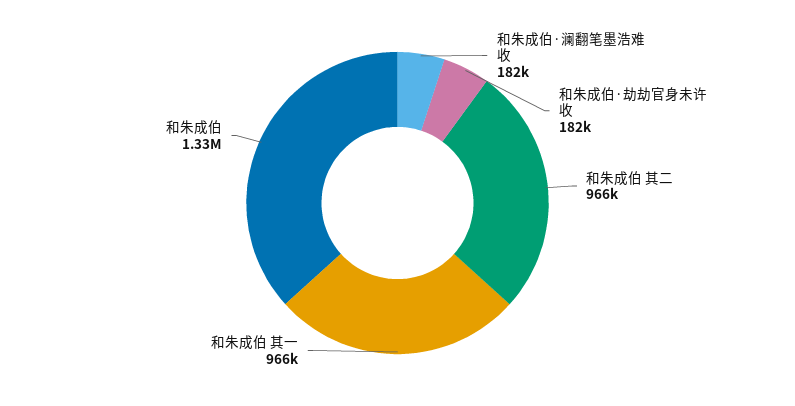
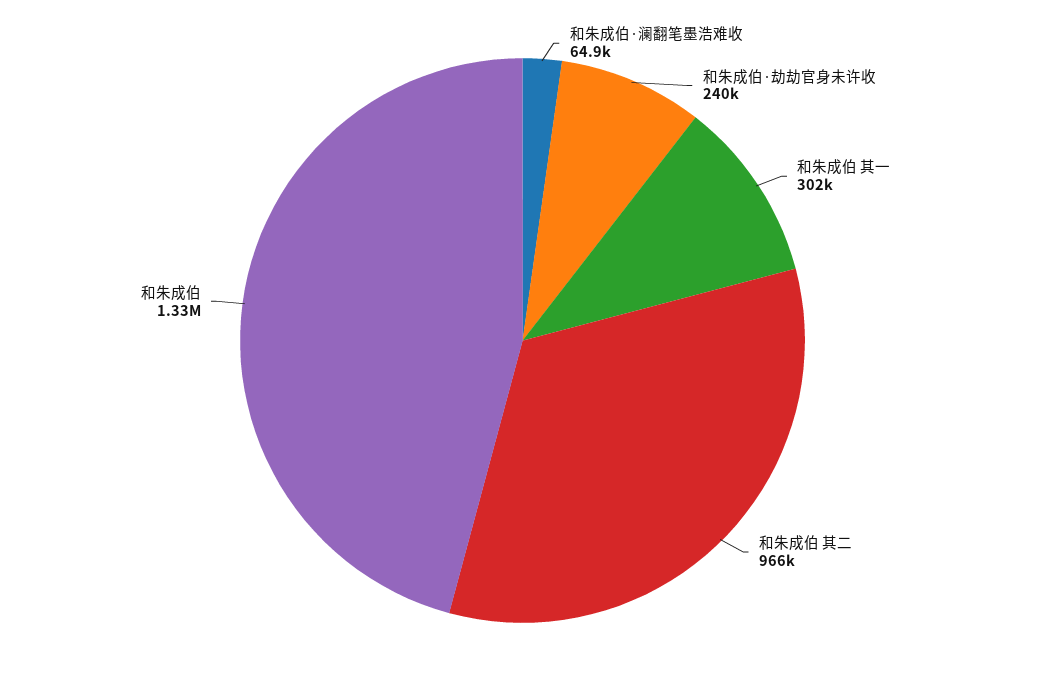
  {
-   "和朱成伯·澜翻笔墨浩难收": 182000,
+   "和朱成伯·澜翻笔墨浩难收": 64900,
-   "和朱成伯·劫劫官身未许收": 182000,
+   "和朱成伯·劫劫官身未许收": 240000,
    "和朱成伯 其二": 966000,
-   "和朱成伯 其一": 966000,
+   "和朱成伯 其一": 302000,
    "和朱成伯": 1330000
  }

